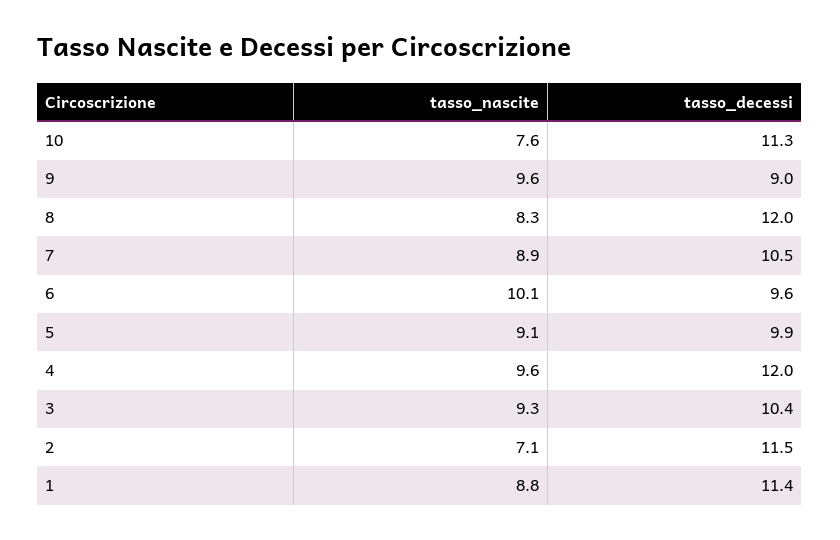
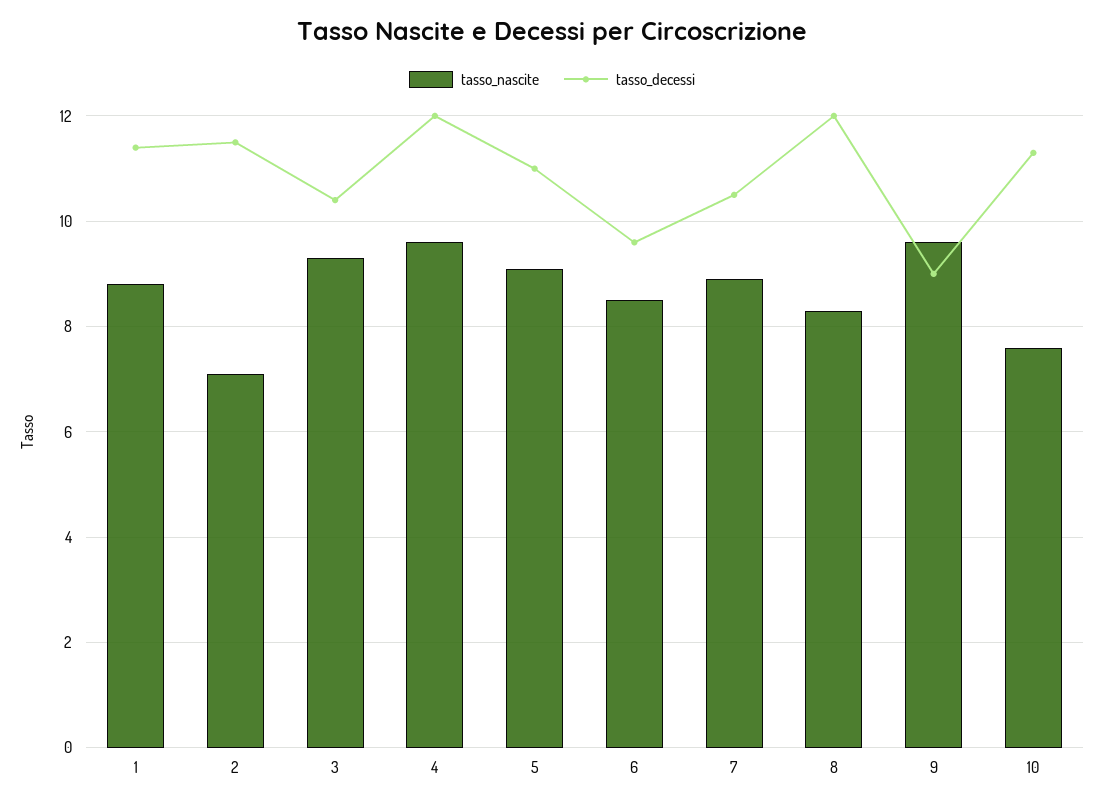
  {
    "tasso_nascite": {
      "10": 7.6,
      "9": 9.6,
      "8": 8.3,
      "7": 8.9,
-     "6": 10.1,
+     "6": 8.5,
      "5": 9.1,
      "4": 9.6,
      "3": 9.3,
      "2": 7.1,
      "1": 8.8
    },
    "tasso_decessi": {
      "10": 11.3,
      "9": 9,
      "8": 12,
      "7": 10.5,
      "6": 9.6,
-     "5": 9.9,
+     "5": 11,
      "4": 12,
      "3": 10.4,
      "2": 11.5,
      "1": 11.4
    }
  }

